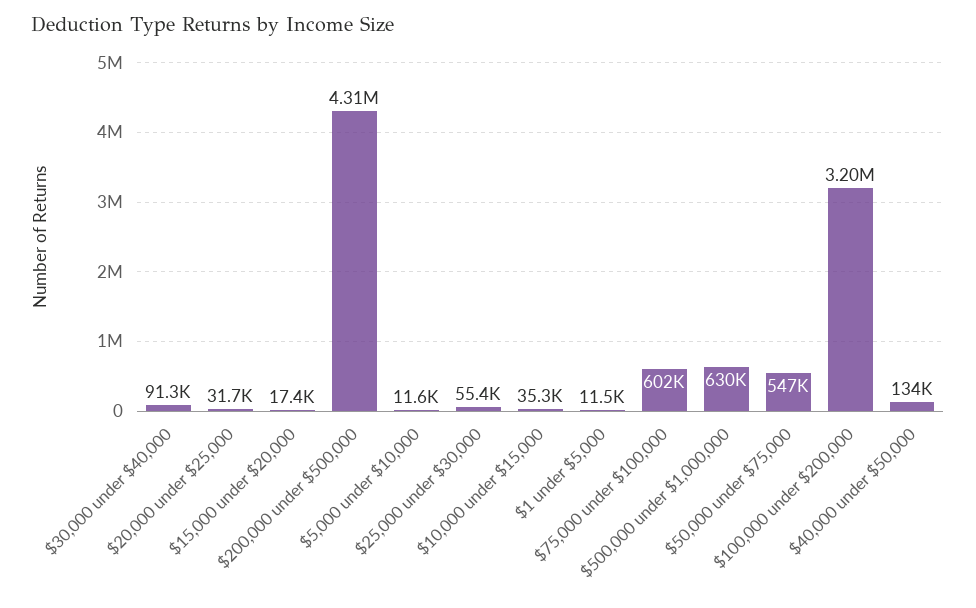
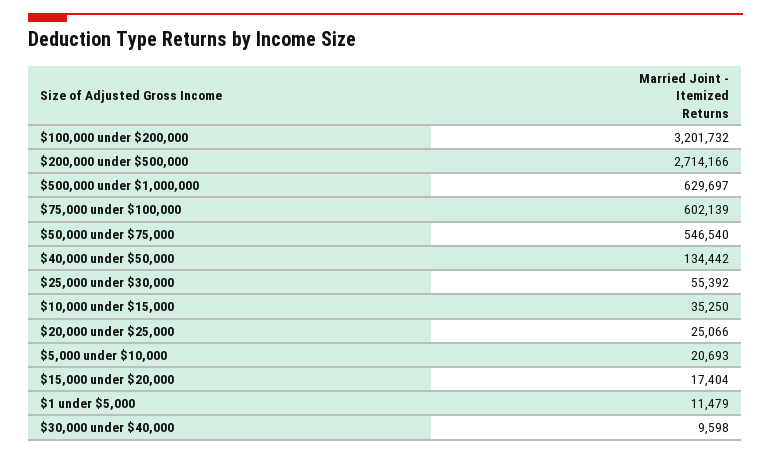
  {
-   "$30,000 under $40,000": 91300,
+   "$30,000 under $40,000": 9598,
-   "$20,000 under $25,000": 31700,
+   "$20,000 under $25,000": 25066,
    "$15,000 under $20,000": 17404,
-   "$200,000 under $500,000": 4310000,
+   "$200,000 under $500,000": 2714166,
-   "$5,000 under $10,000": 11600,
+   "$5,000 under $10,000": 20693,
    "$25,000 under $30,000": 55392,
    "$10,000 under $15,000": 35250,
    "$1 under $5,000": 11479,
    "$75,000 under $100,000": 602139,
    "$500,000 under $1,000,000": 629697,
    "$50,000 under $75,000": 546540,
    "$100,000 under $200,000": 3201732,
    "$40,000 under $50,000": 134442
  }

